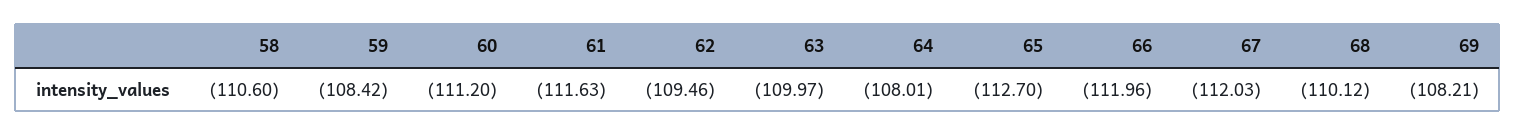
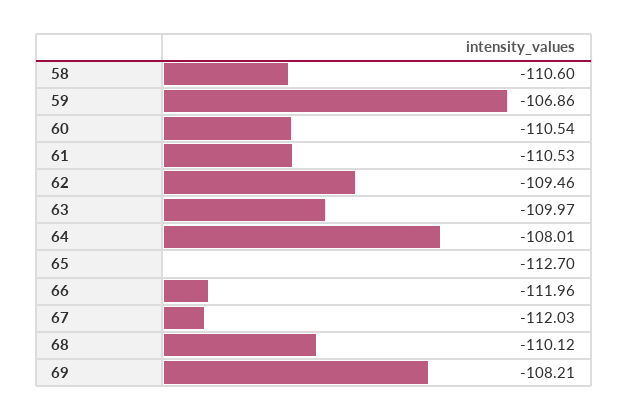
  {
    "58": -110.6,
-   "59": -108.42,
+   "59": -106.86,
-   "60": -111.2,
+   "60": -110.54,
-   "61": -111.63,
+   "61": -110.53,
    "62": -109.46,
    "63": -109.97,
    "64": -108.01,
    "65": -112.7,
    "66": -111.96,
    "67": -112.03,
    "68": -110.12,
    "69": -108.21
  }

